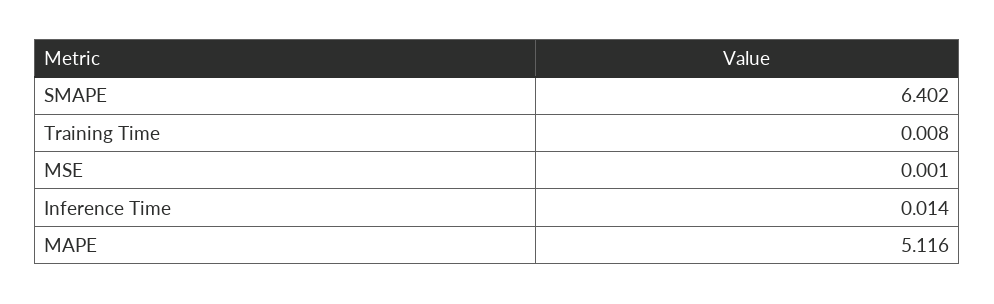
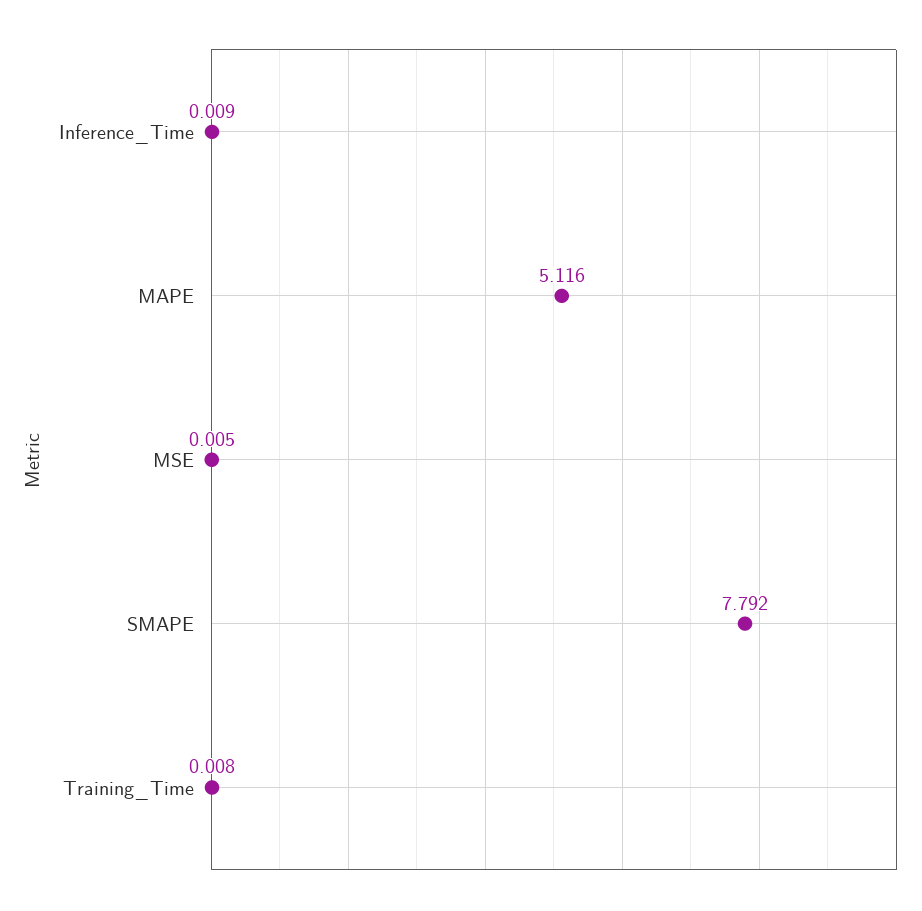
  {
-   "SMAPE": 6.402,
+   "SMAPE": 7.792,
    "Training Time": 0.008,
-   "MSE": 0.001,
+   "MSE": 0.005,
-   "Inference Time": 0.014,
+   "Inference Time": 0.009,
    "MAPE": 5.116
  }

